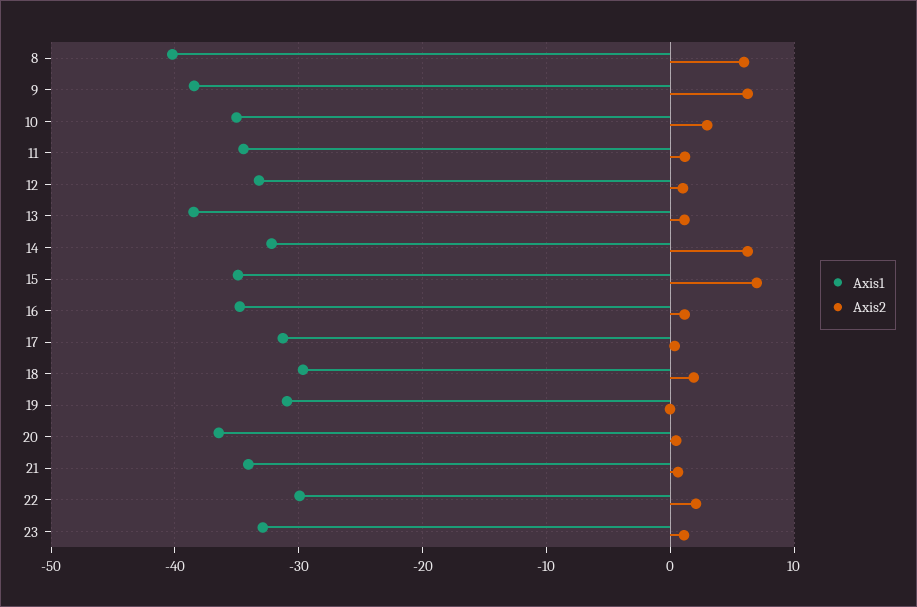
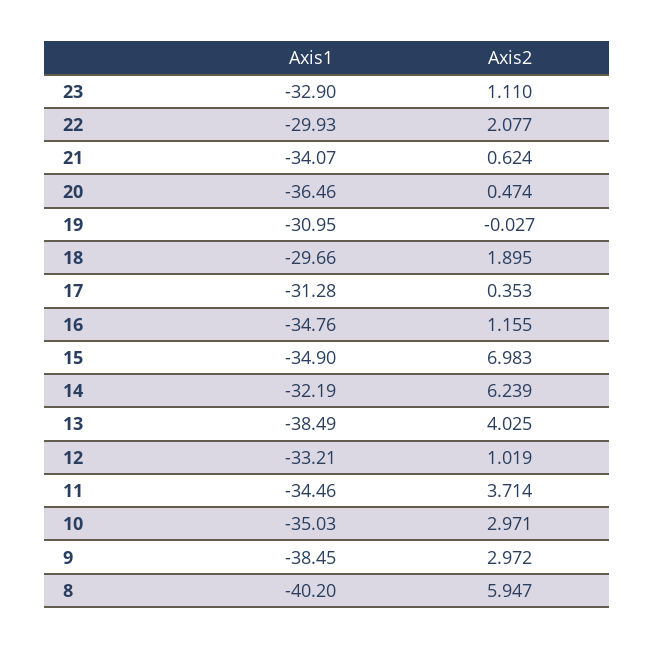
  {
    "Axis1": {
      "8": -40.2,
      "9": -38.45,
      "10": -35.03,
      "11": -34.46,
      "12": -33.21,
      "13": -38.49,
      "14": -32.19,
      "15": -34.9,
      "16": -34.76,
      "17": -31.28,
      "18": -29.66,
      "19": -30.95,
      "20": -36.46,
      "21": -34.07,
      "22": -29.93,
      "23": -32.9
    },
    "Axis2": {
      "8": 5.947,
-     "9": 6,
+     "9": 2.972,
      "10": 2.971,
-     "11": 1,
+     "11": 3.714,
      "12": 1.019,
-     "13": 1,
+     "13": 4.025,
      "14": 6.239,
      "15": 6.983,
      "16": 1.155,
      "17": 0.353,
      "18": 1.895,
      "19": -0.027,
      "20": 0.474,
      "21": 0.624,
      "22": 2.077,
      "23": 1.11
    }
  }

